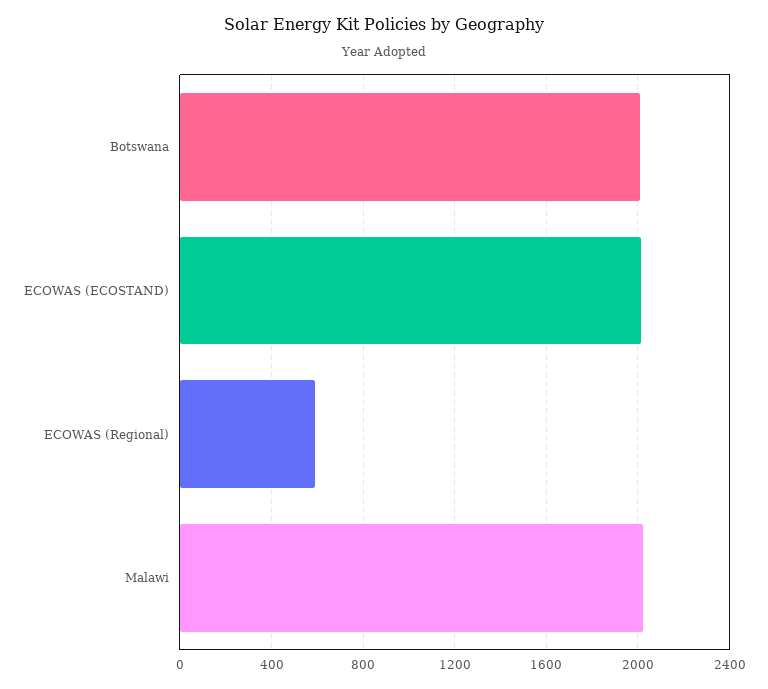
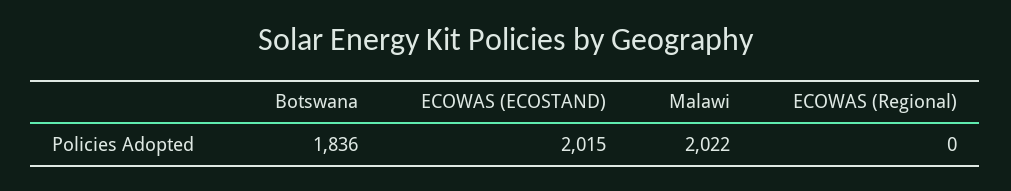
  {
-   "Botswana": 2000,
+   "Botswana": 1836,
    "ECOWAS (ECOSTAND)": 2015,
-   "ECOWAS (Regional)": 600,
+   "ECOWAS (Regional)": 0,
    "Malawi": 2022
  }

